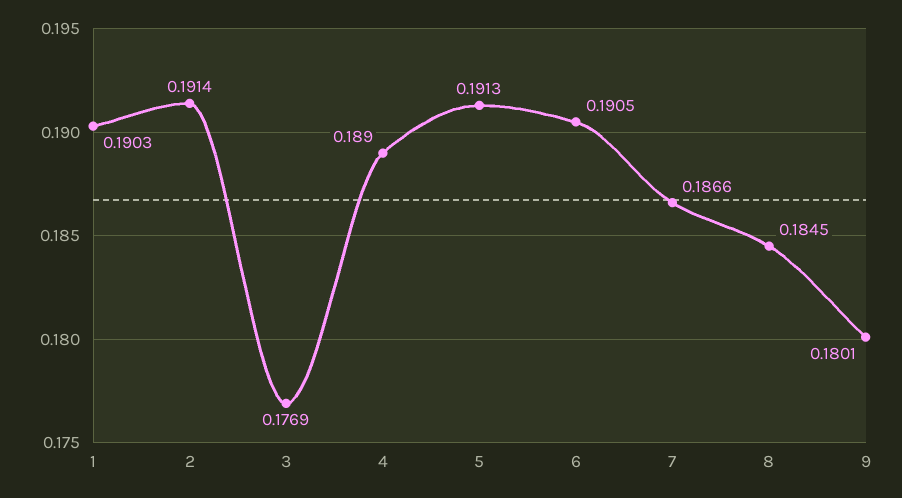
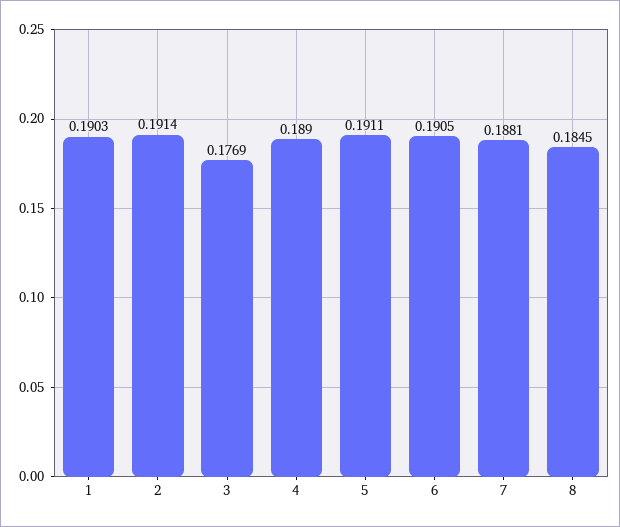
  {
    "1": 0.1903,
    "2": 0.1914,
    "3": 0.1769,
    "4": 0.189,
-   "5": 0.1913,
+   "5": 0.1911,
    "6": 0.1905,
-   "7": 0.1866,
+   "7": 0.1881,
-   "8": 0.1845,
+   "8": 0.1845
-   "9": 0.1801
  }

